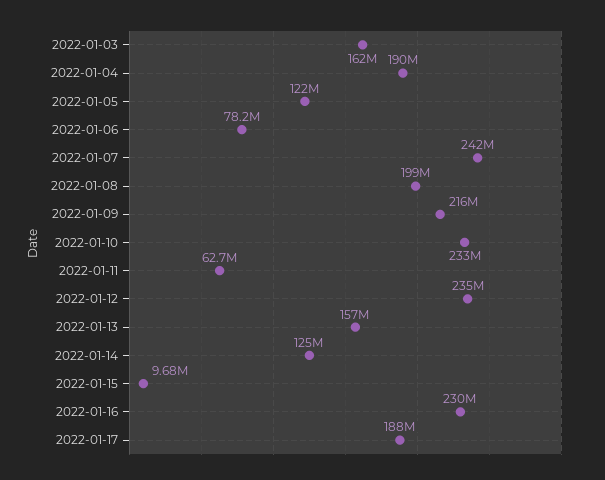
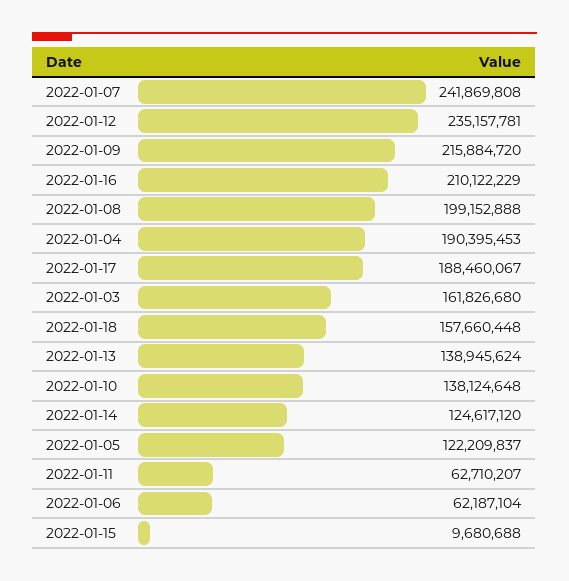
  {
    "2022-01-03": 161826680,
    "2022-01-04": 190395453,
    "2022-01-05": 122209837,
-   "2022-01-06": 78200000,
+   "2022-01-06": 62187104,
    "2022-01-07": 241869808,
    "2022-01-08": 199152888,
    "2022-01-09": 215884720,
-   "2022-01-10": 233000000,
+   "2022-01-10": 138124648,
    "2022-01-11": 62710207,
    "2022-01-12": 235157781,
-   "2022-01-13": 157000000,
+   "2022-01-13": 138945624,
    "2022-01-14": 124617120,
    "2022-01-15": 9680688,
-   "2022-01-16": 230000000,
+   "2022-01-16": 210122229,
-   "2022-01-17": 188460067
+   "2022-01-17": 188460067,
+   "2022-01-18": 157660448
  }

